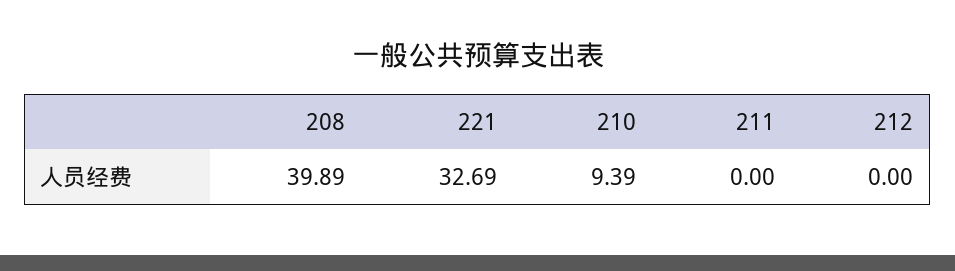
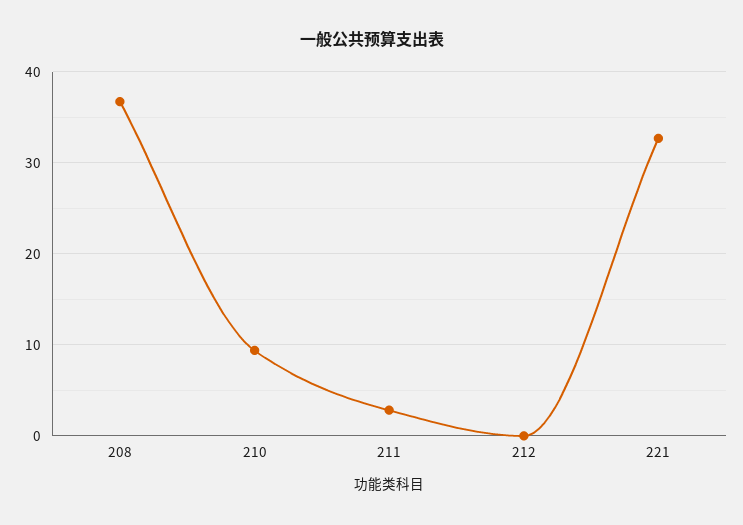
  {
-   "208": 39.89,
+   "208": 37,
    "221": 32.69,
    "210": 9.39,
-   "211": 0,
+   "211": 3,
    "212": 0
  }

